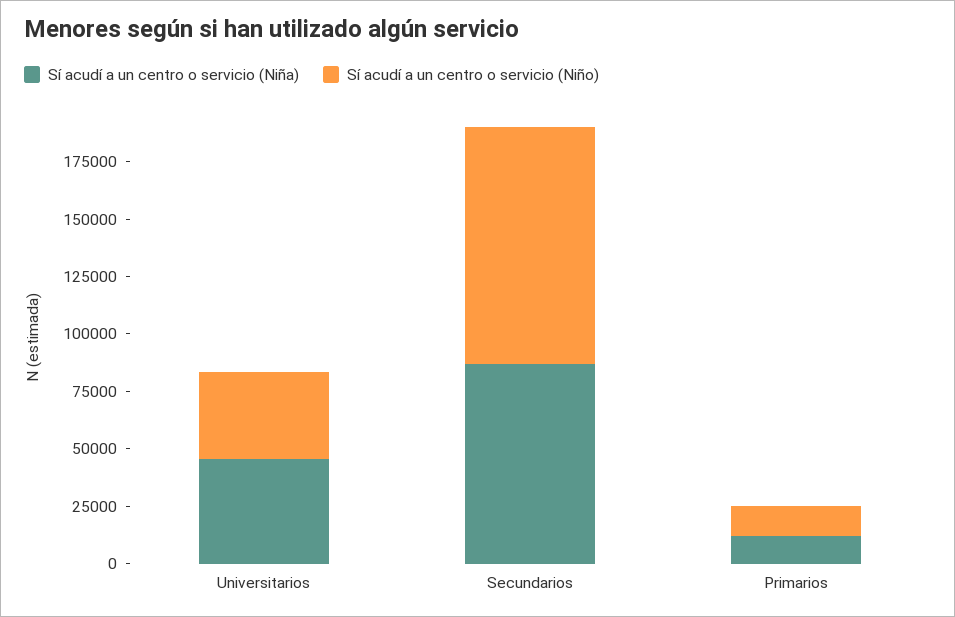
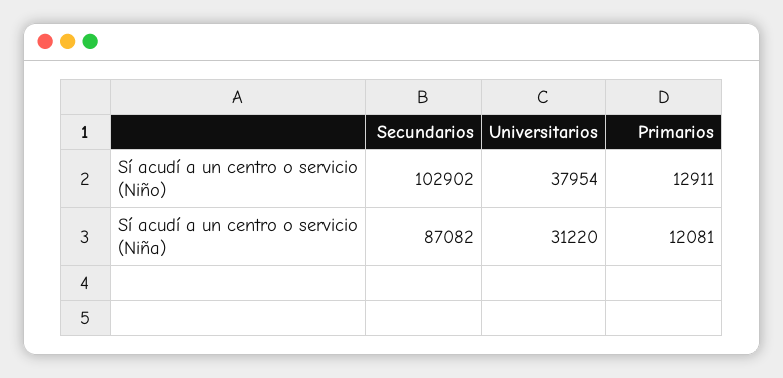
  {
    "Sí acudí a un centro o servicio (Niña)": {
-     "Universitarios": 45000,
+     "Universitarios": 31220,
      "Secundarios": 87082,
      "Primarios": 12081
    },
    "Sí acudí a un centro o servicio (Niño)": {
      "Universitarios": 37954,
      "Secundarios": 102902,
      "Primarios": 12911
    }
  }

